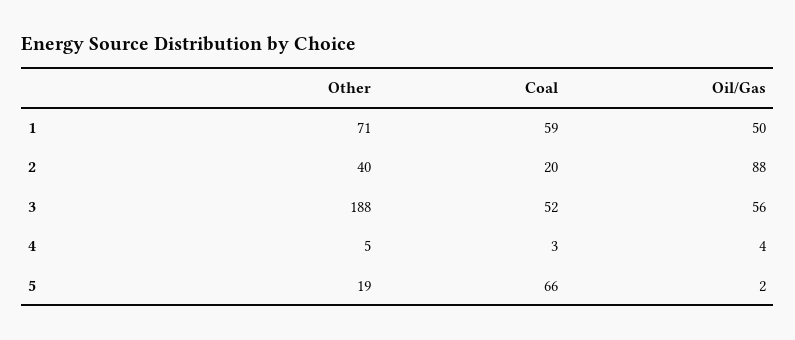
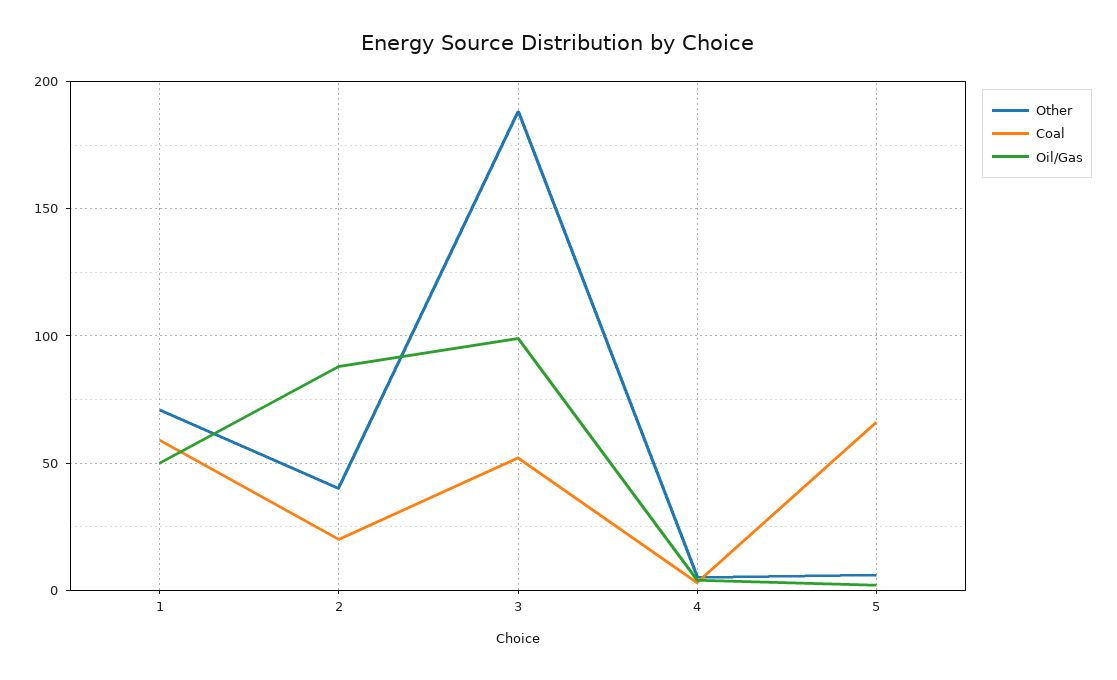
  {
    "Other": {
      "1": 71,
      "2": 40,
      "3": 188,
      "4": 5,
-     "5": 19
+     "5": 5
    },
    "Coal": {
      "1": 59,
      "2": 20,
      "3": 52,
      "4": 3,
      "5": 66
    },
    "Oil/Gas": {
      "1": 50,
      "2": 88,
-     "3": 56,
+     "3": 100,
      "4": 4,
      "5": 2
    }
  }

